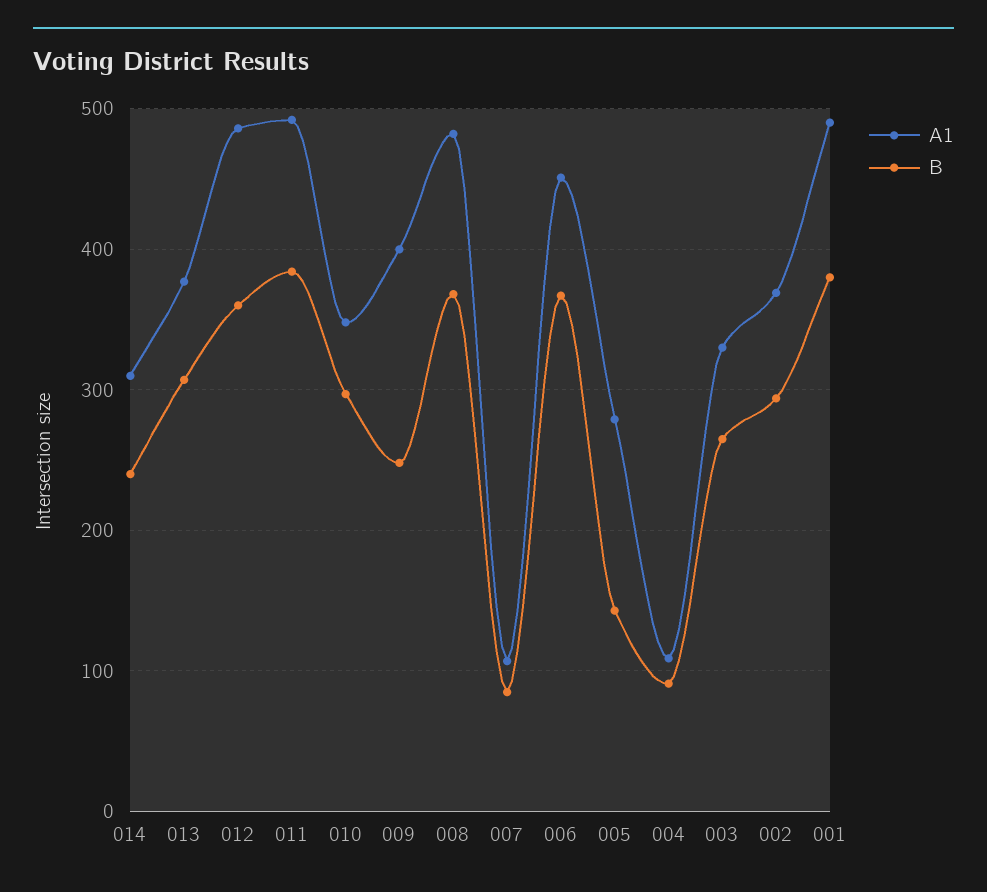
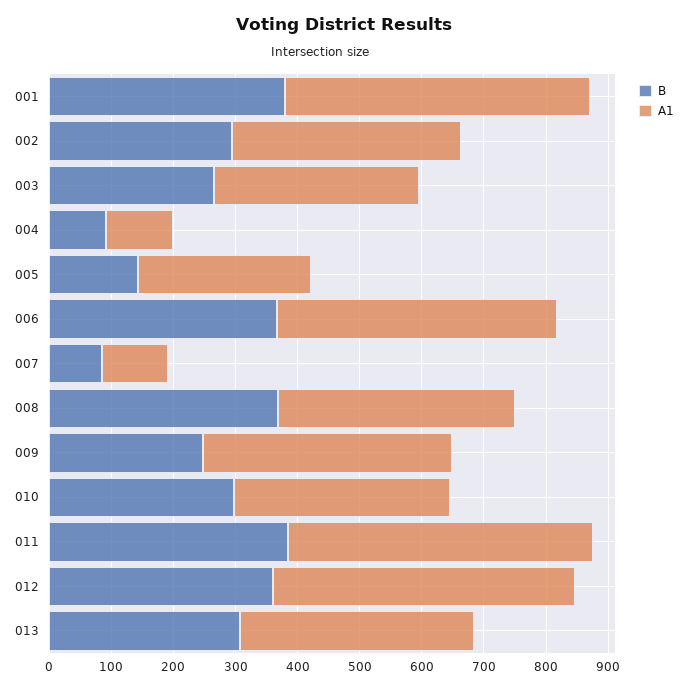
  {
    "A1": {
-     "014": 310,
      "013": 380,
      "012": 490,
      "011": 490,
      "010": 350,
      "009": 400,
-     "008": 480,
+     "008": 380,
      "007": 110,
      "006": 450,
      "005": 280,
      "004": 110,
      "003": 330,
      "002": 370,
      "001": 490
    },
    "B": {
-     "014": 240,
      "013": 310,
      "012": 360,
      "011": 380,
      "010": 300,
      "009": 250,
      "008": 370,
      "007": 90,
      "006": 370,
      "005": 140,
      "004": 90,
      "003": 270,
      "002": 290,
      "001": 380
    }
  }

